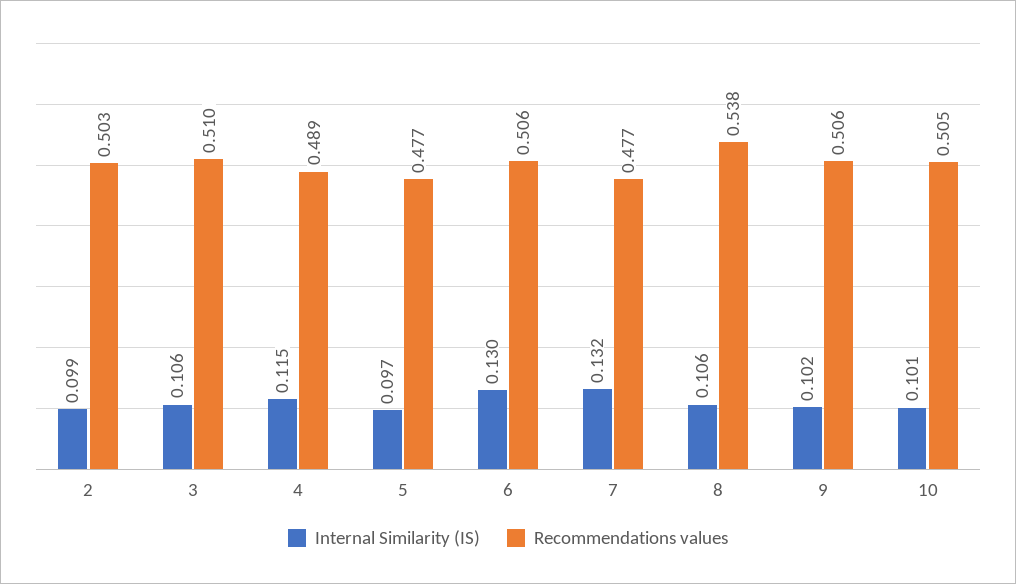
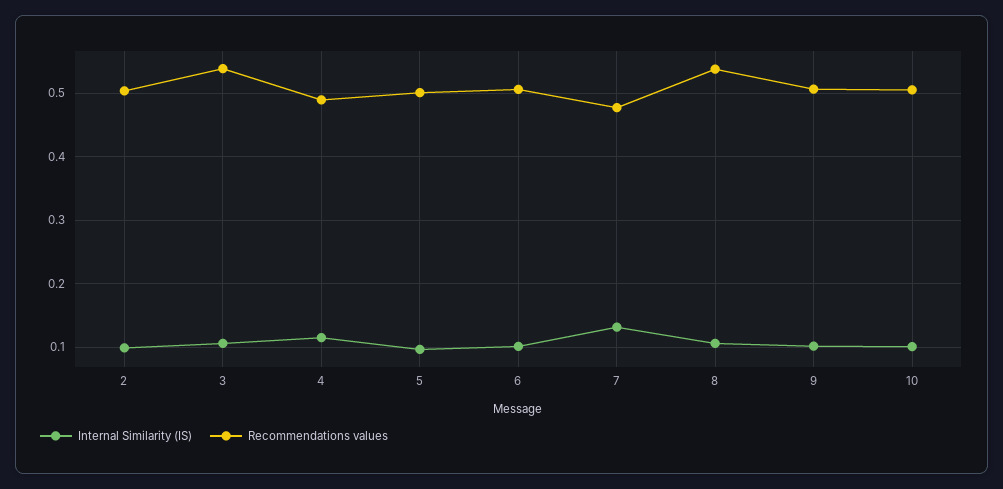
  {
    "Internal Similarity (IS)": {
      "2": 0.099,
      "3": 0.106,
      "4": 0.115,
      "5": 0.097,
-     "6": 0.13,
+     "6": 0.1,
      "7": 0.132,
      "8": 0.106,
      "9": 0.102,
      "10": 0.101
    },
    "Recommendations values": {
      "2": 0.503,
-     "3": 0.51,
+     "3": 0.54,
      "4": 0.489,
-     "5": 0.477,
+     "5": 0.5,
      "6": 0.506,
      "7": 0.477,
      "8": 0.538,
      "9": 0.506,
      "10": 0.505
    }
  }

